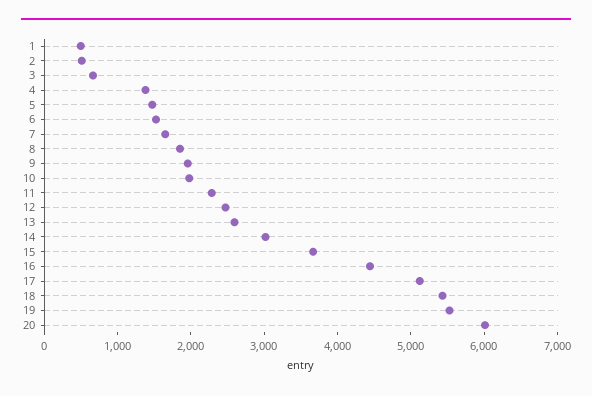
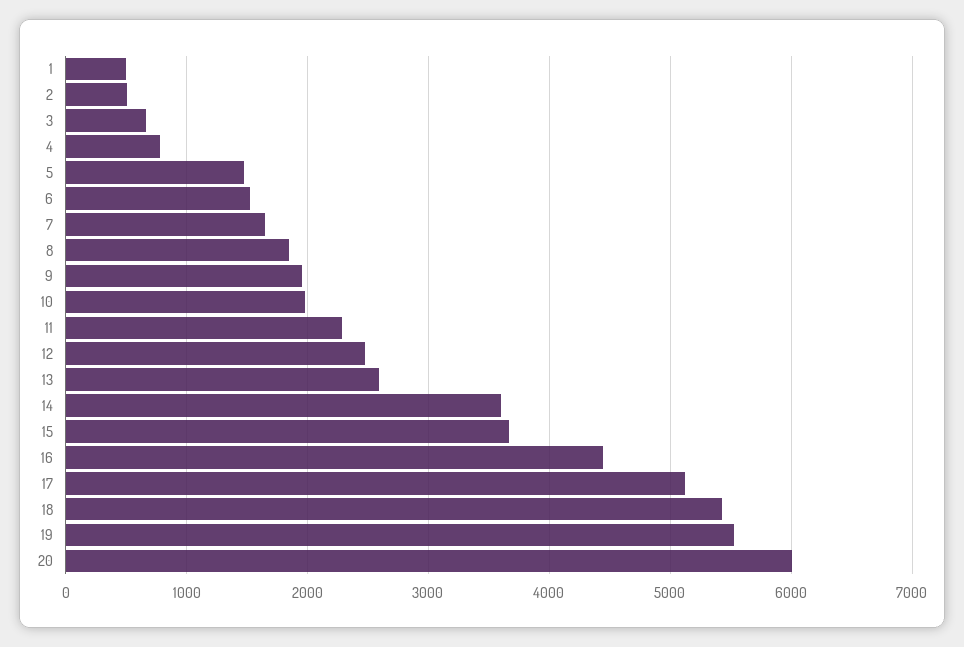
  {
    "1": 500,
    "2": 500,
    "3": 700,
-   "4": 1400,
+   "4": 800,
    "5": 1500,
    "6": 1500,
    "7": 1700,
    "8": 1900,
    "9": 2000,
    "10": 2000,
    "11": 2300,
    "12": 2500,
    "13": 2600,
-   "14": 3000,
+   "14": 3600,
    "15": 3700,
    "16": 4400,
    "17": 5100,
    "18": 5400,
    "19": 5500,
    "20": 6000
  }

